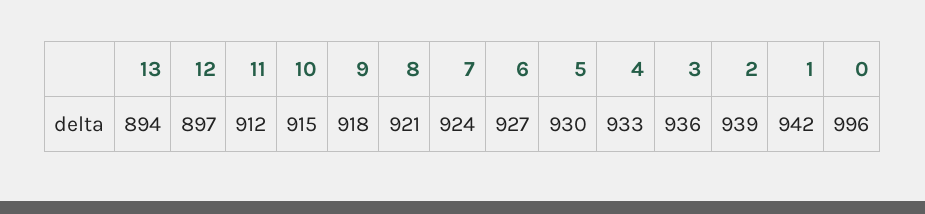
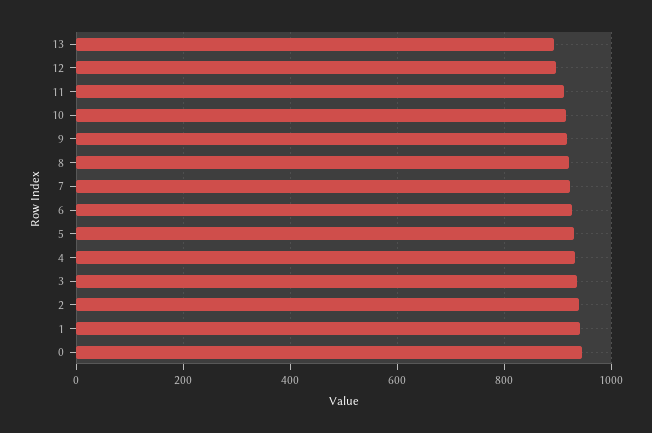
  {
    "13": 894,
    "12": 897,
    "11": 912,
    "10": 915,
    "9": 918,
    "8": 921,
    "7": 924,
    "6": 927,
    "5": 930,
    "4": 933,
    "3": 936,
    "2": 939,
    "1": 942,
-   "0": 996
+   "0": 940
  }

